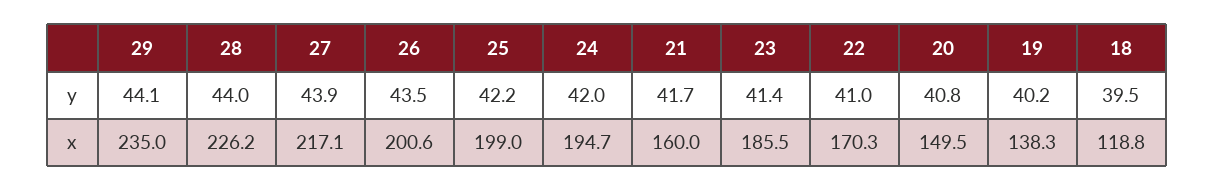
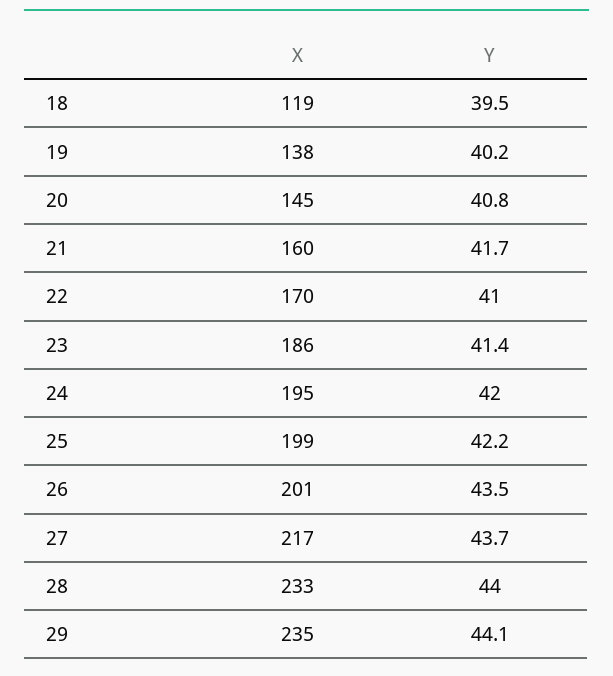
  {
    "29": {
      "y": 44.1,
      "x": 235
    },
    "28": {
      "y": 44,
-     "x": 226.2
+     "x": 233
    },
    "27": {
-     "y": 43.9,
+     "y": 43.7,
      "x": 217.1
    },
    "26": {
      "y": 43.5,
      "x": 200.6
    },
    "25": {
      "y": 42.2,
      "x": 199
    },
    "24": {
      "y": 42,
      "x": 194.7
    },
    "21": {
      "y": 41.7,
      "x": 160
    },
    "23": {
      "y": 41.4,
      "x": 185.5
    },
    "22": {
      "y": 41,
      "x": 170.3
    },
    "20": {
      "y": 40.8,
-     "x": 149.5
+     "x": 145
    },
    "19": {
      "y": 40.2,
      "x": 138.3
    },
    "18": {
      "y": 39.5,
      "x": 118.8
    }
  }

